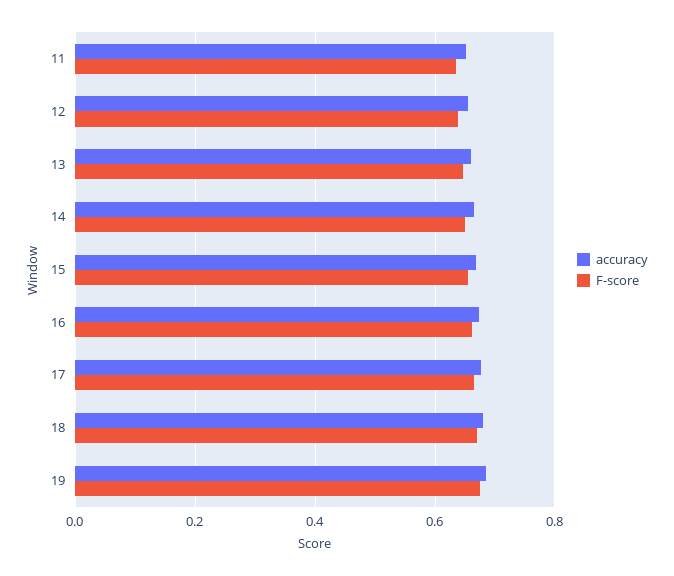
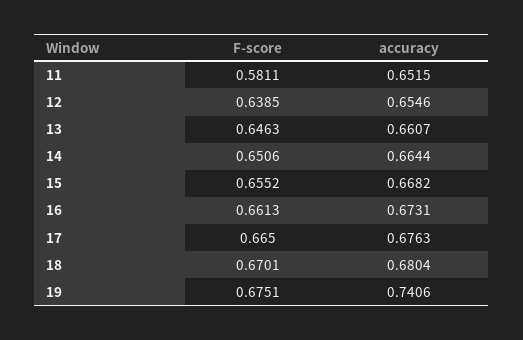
  {
    "accuracy": {
      "11": 0.6515,
      "12": 0.6546,
      "13": 0.6607,
      "14": 0.6644,
      "15": 0.6682,
      "16": 0.6731,
      "17": 0.6763,
      "18": 0.6804,
-     "19": 0.68
+     "19": 0.7406
    },
    "F-score": {
-     "11": 0.64,
+     "11": 0.5811,
      "12": 0.6385,
      "13": 0.6463,
      "14": 0.6506,
      "15": 0.6552,
      "16": 0.6613,
      "17": 0.665,
      "18": 0.6701,
      "19": 0.6751
    }
  }

